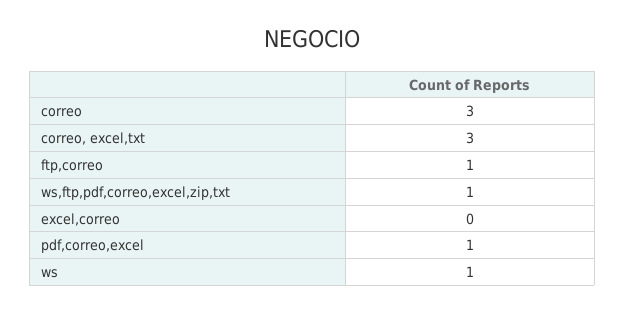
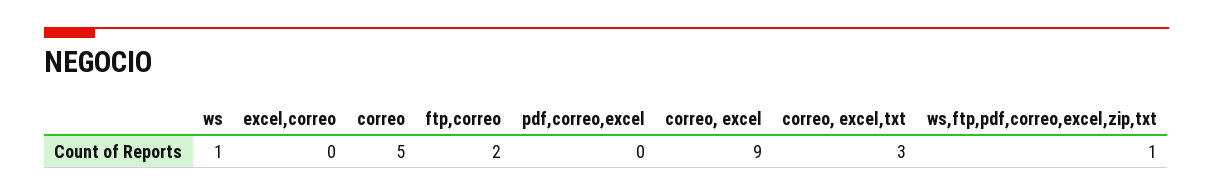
  {
-   "correo": 3,
+   "correo": 5,
    "correo, excel,txt": 3,
-   "ftp,correo": 1,
+   "ftp,correo": 2,
    "ws,ftp,pdf,correo,excel,zip,txt": 1,
    "excel,correo": 0,
-   "pdf,correo,excel": 1,
+   "pdf,correo,excel": 0,
-   "ws": 1
+   "ws": 1,
+   "correo, excel": 9
  }

